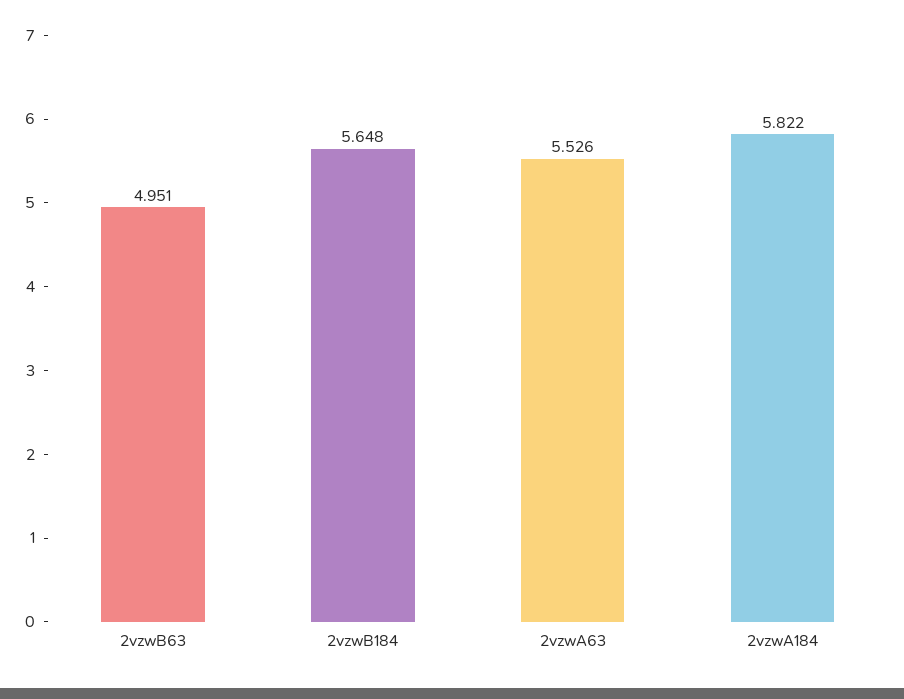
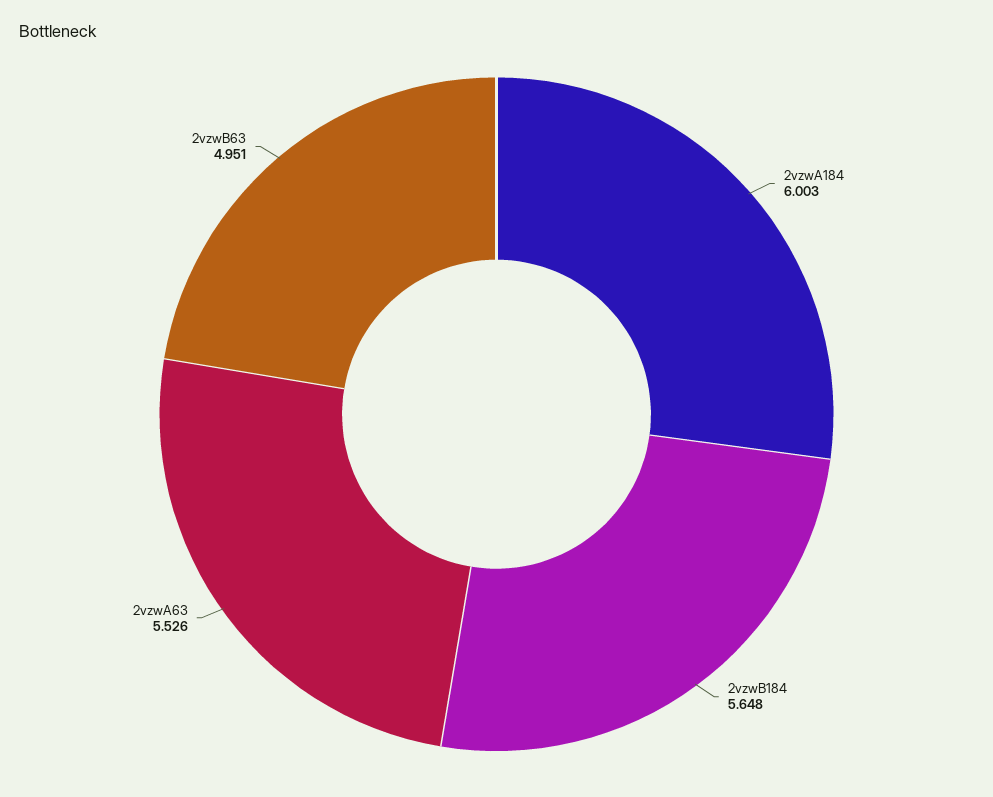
  {
    "2vzwB63": 4.951,
    "2vzwB184": 5.648,
    "2vzwA63": 5.526,
-   "2vzwA184": 5.822
+   "2vzwA184": 6.003
  }

